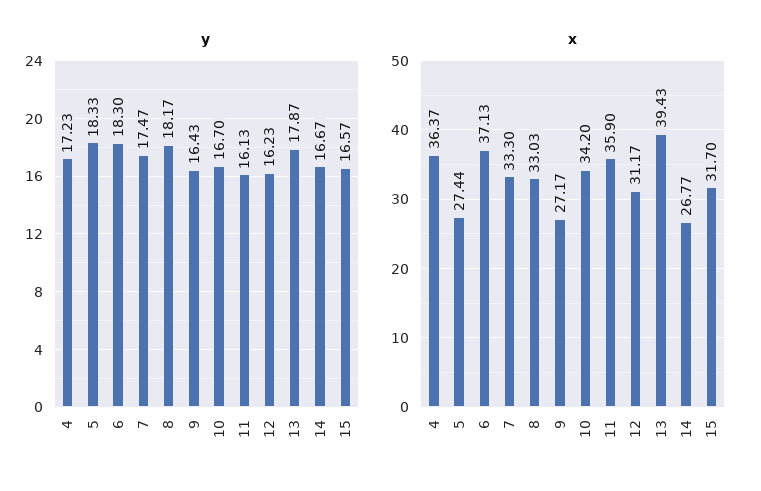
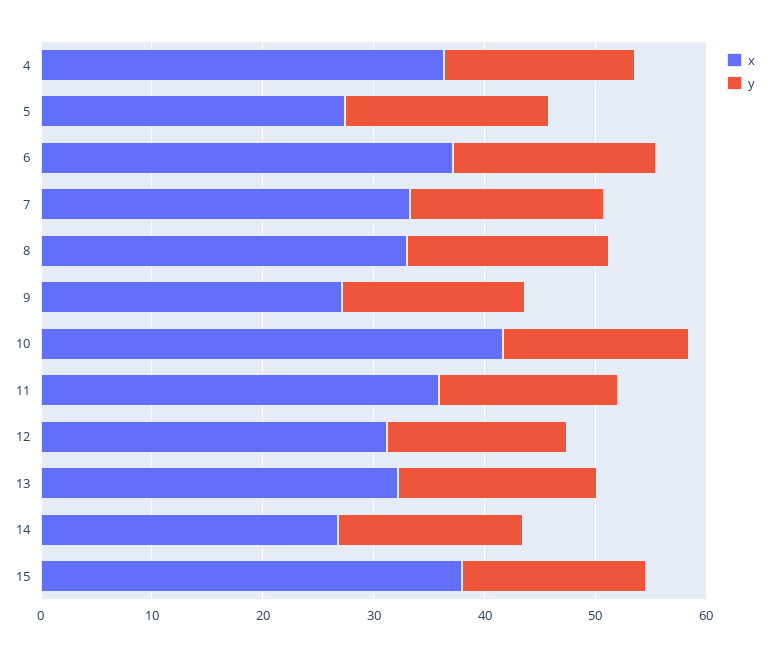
  {
    "y": {
      "4": 17.23,
      "5": 18.33,
      "6": 18.3,
      "7": 17.47,
      "8": 18.17,
      "9": 16.43,
      "10": 16.7,
      "11": 16.13,
      "12": 16.23,
      "13": 17.87,
      "14": 16.67,
      "15": 16.57
    },
    "x": {
      "4": 36.37,
      "5": 27.44,
      "6": 37.13,
      "7": 33.3,
      "8": 33.03,
      "9": 27.17,
-     "10": 34.2,
+     "10": 42,
      "11": 35.9,
      "12": 31.17,
-     "13": 39.43,
+     "13": 32,
      "14": 26.77,
-     "15": 31.7
+     "15": 38
    }
  }

